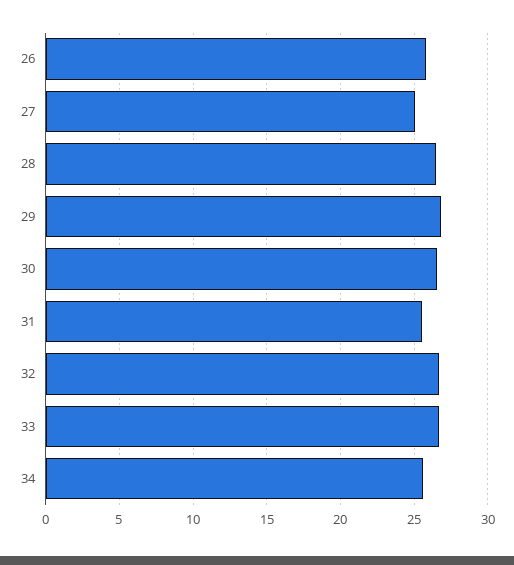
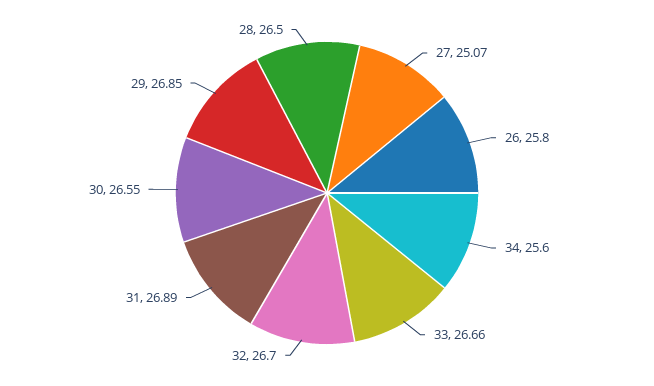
  {
    "26": 25.8,
    "27": 25.07,
    "28": 26.5,
    "29": 26.85,
    "30": 26.55,
-   "31": 25.5,
+   "31": 26.89,
    "32": 26.7,
    "33": 26.66,
    "34": 25.6
  }

